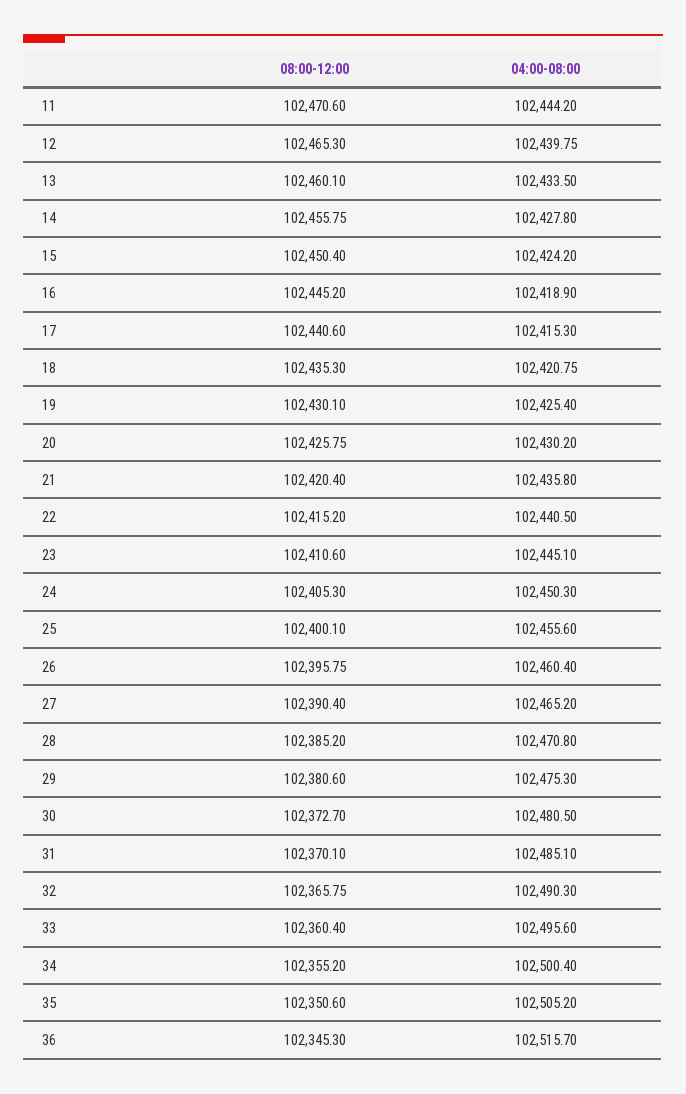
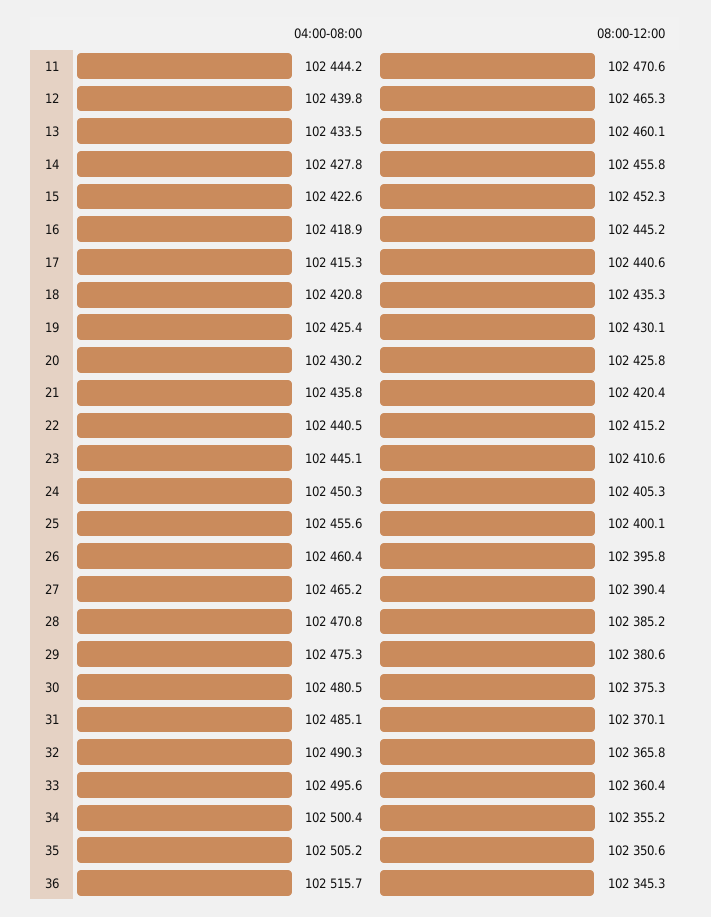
  {
    "08:00-12:00": {
      "11": 102470.6,
      "12": 102465.3,
      "13": 102460.1,
      "14": 102455.75,
-     "15": 102450.4,
+     "15": 102452.3,
      "16": 102445.2,
      "17": 102440.6,
      "18": 102435.3,
      "19": 102430.1,
      "20": 102425.75,
      "21": 102420.4,
      "22": 102415.2,
      "23": 102410.6,
      "24": 102405.3,
      "25": 102400.1,
      "26": 102395.75,
      "27": 102390.4,
      "28": 102385.2,
      "29": 102380.6,
-     "30": 102372.7,
+     "30": 102375.3,
      "31": 102370.1,
      "32": 102365.75,
      "33": 102360.4,
      "34": 102355.2,
      "35": 102350.6,
      "36": 102345.3
    },
    "04:00-08:00": {
      "11": 102444.2,
      "12": 102439.75,
      "13": 102433.5,
      "14": 102427.8,
-     "15": 102424.2,
+     "15": 102422.6,
      "16": 102418.9,
      "17": 102415.3,
      "18": 102420.75,
      "19": 102425.4,
      "20": 102430.2,
      "21": 102435.8,
      "22": 102440.5,
      "23": 102445.1,
      "24": 102450.3,
      "25": 102455.6,
      "26": 102460.4,
      "27": 102465.2,
      "28": 102470.8,
      "29": 102475.3,
      "30": 102480.5,
      "31": 102485.1,
      "32": 102490.3,
      "33": 102495.6,
      "34": 102500.4,
      "35": 102505.2,
      "36": 102515.7
    }
  }

